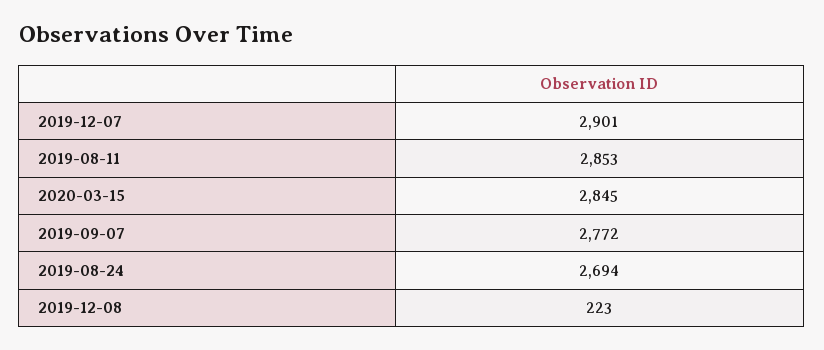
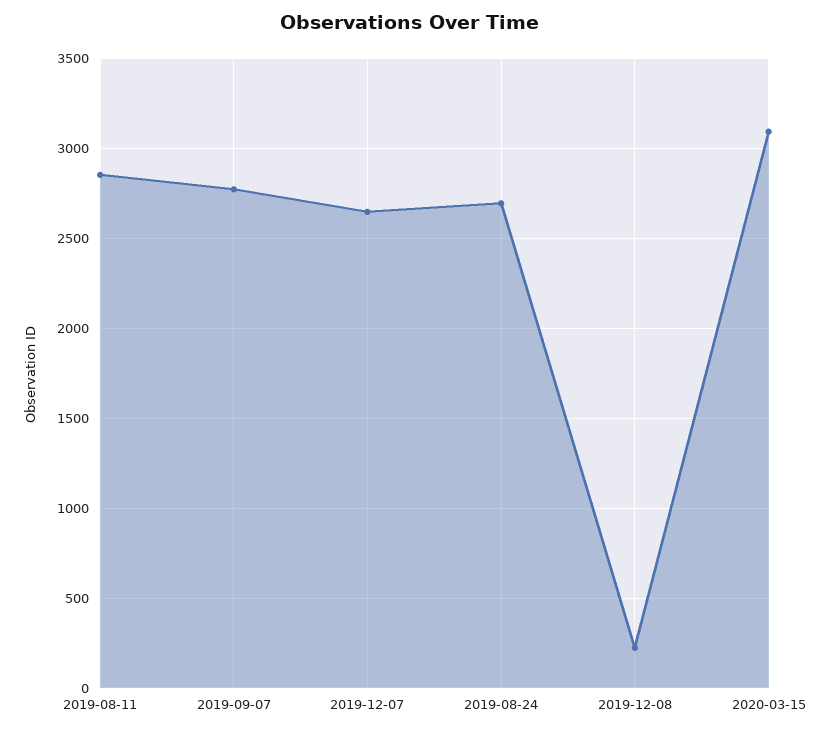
  {
-   "2019-12-07": 2901,
+   "2019-12-07": 2650,
    "2019-08-11": 2853,
-   "2020-03-15": 2845,
+   "2020-03-15": 3100,
    "2019-09-07": 2772,
    "2019-08-24": 2694,
    "2019-12-08": 223
  }

